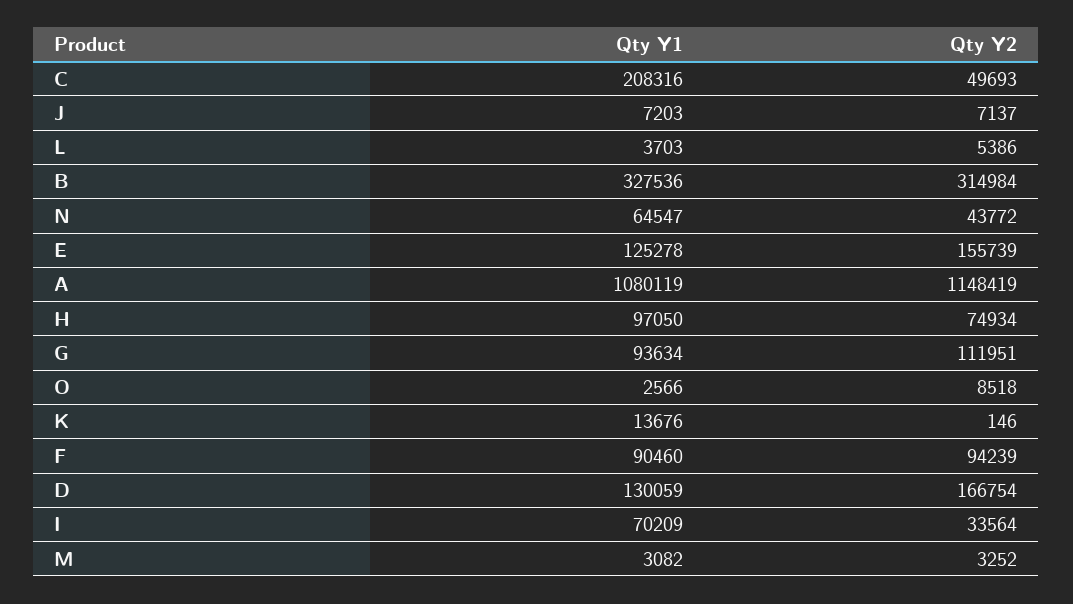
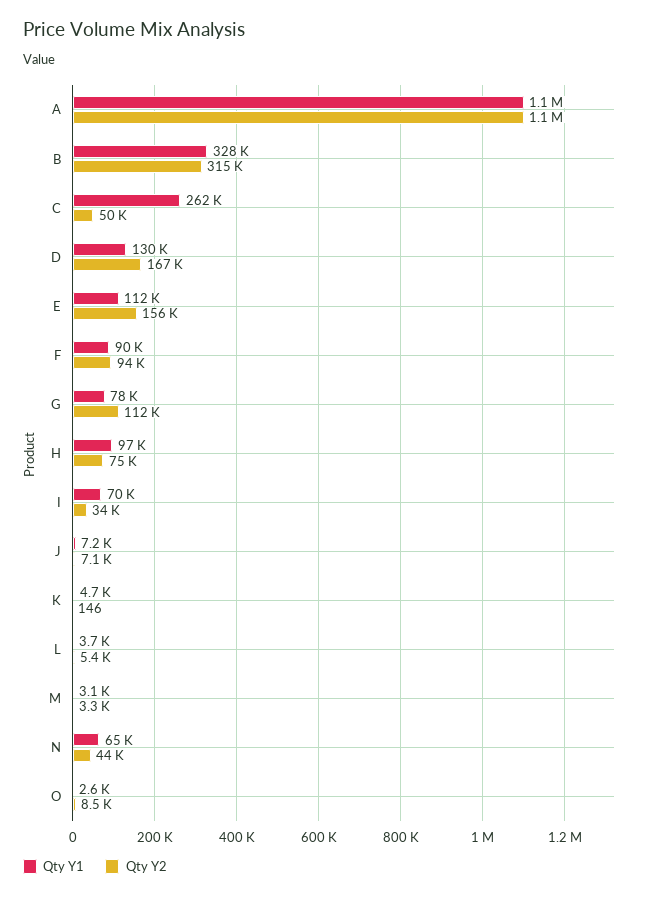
  {
    "Qty Y1": {
-     "C": 208316,
+     "C": 262000,
      "J": 7203,
      "L": 3703,
      "B": 327536,
      "N": 64547,
-     "E": 125278,
+     "E": 112000,
      "A": 1080119,
      "H": 97050,
-     "G": 93634,
+     "G": 78000,
      "O": 2566,
-     "K": 13676,
+     "K": 4700,
      "F": 90460,
      "D": 130059,
      "I": 70209,
      "M": 3082
    },
    "Qty Y2": {
      "C": 49693,
      "J": 7137,
      "L": 5386,
      "B": 314984,
      "N": 43772,
      "E": 155739,
      "A": 1148419,
      "H": 74934,
      "G": 111951,
      "O": 8518,
      "K": 146,
      "F": 94239,
      "D": 166754,
      "I": 33564,
      "M": 3252
    }
  }

